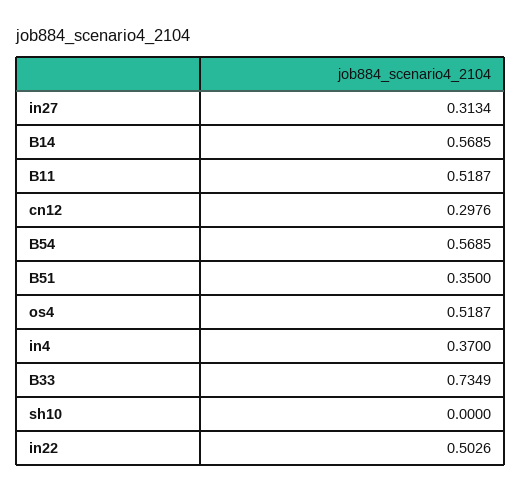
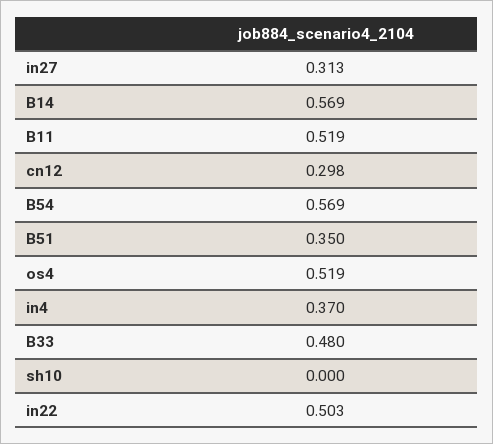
  {
    "in27": 0.3134,
    "B14": 0.5685,
    "B11": 0.5187,
    "cn12": 0.2976,
    "B54": 0.5685,
    "B51": 0.35,
    "os4": 0.5187,
    "in4": 0.37,
-   "B33": 0.7349,
+   "B33": 0.48,
    "sh10": 0,
    "in22": 0.5026
  }

